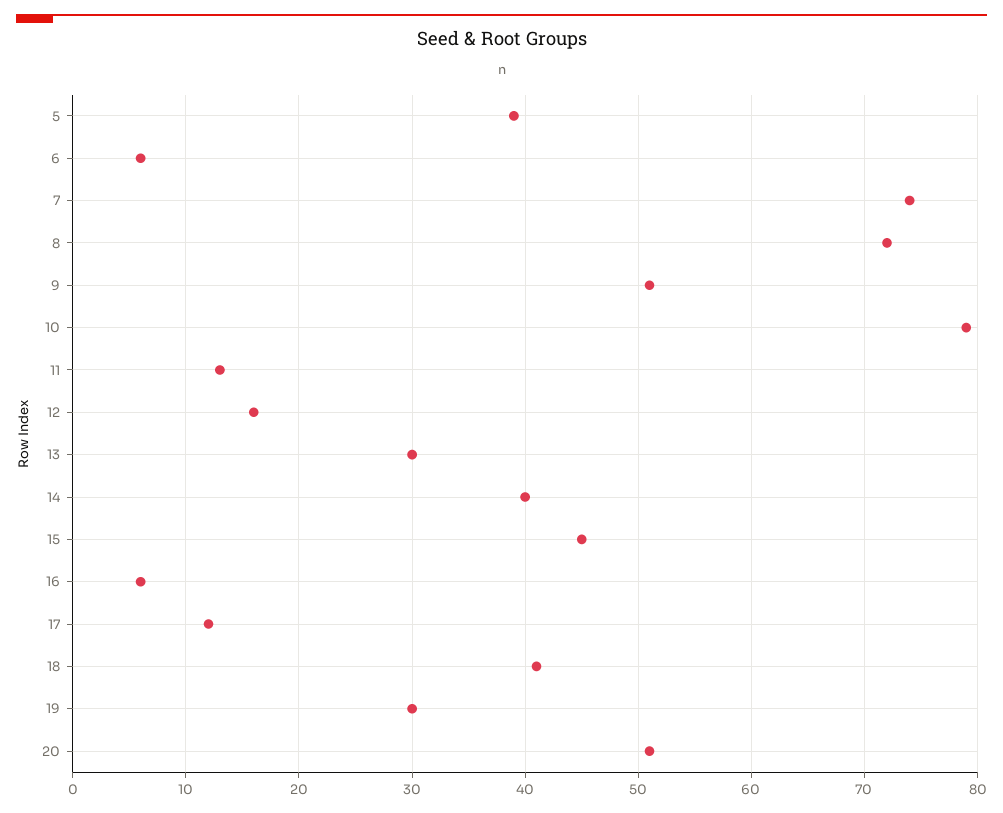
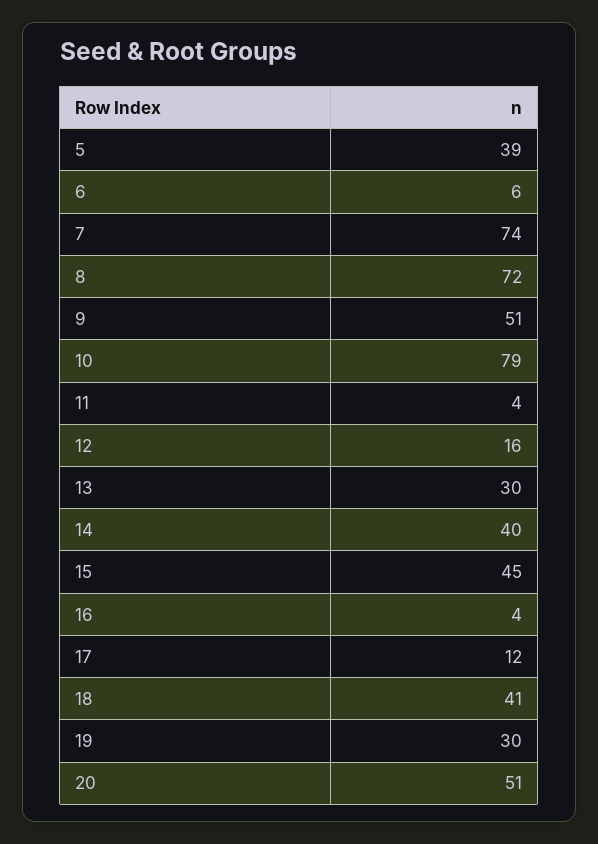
  {
    "5": 39,
    "6": 6,
    "7": 74,
    "8": 72,
    "9": 51,
    "10": 79,
-   "11": 13,
+   "11": 4,
    "12": 16,
    "13": 30,
    "14": 40,
    "15": 45,
-   "16": 6,
+   "16": 4,
    "17": 12,
    "18": 41,
    "19": 30,
    "20": 51
  }

